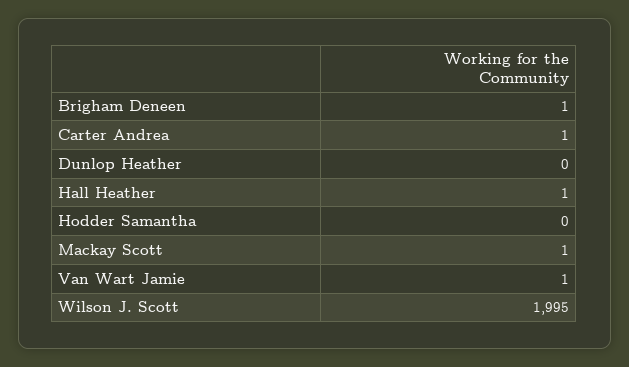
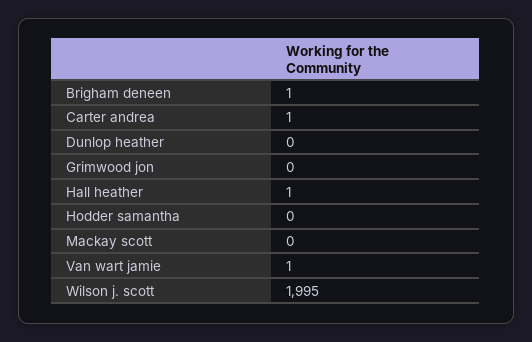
  {
    "Brigham Deneen": 1,
    "Carter Andrea": 1,
    "Dunlop Heather": 0,
    "Hall Heather": 1,
    "Hodder Samantha": 0,
-   "Mackay Scott": 1,
+   "Mackay Scott": 0,
    "Van Wart Jamie": 1,
-   "Wilson J. Scott": 1995
+   "Wilson J. Scott": 1995,
+   "Grimwood jon": 0
  }

